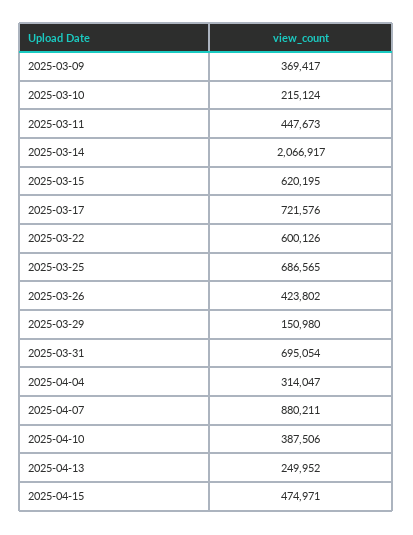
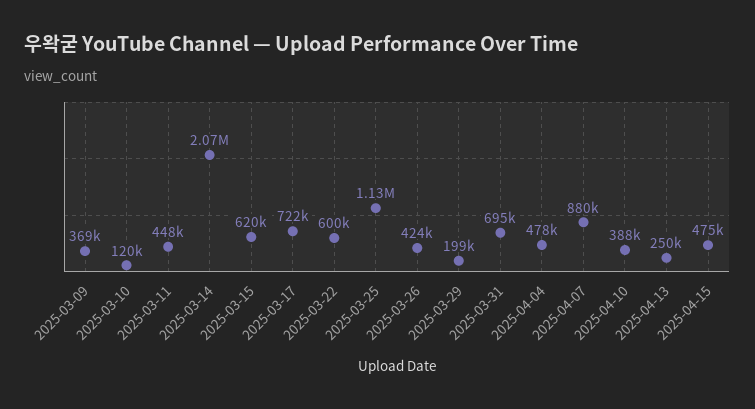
  {
    "2025-03-09": 369417,
-   "2025-03-10": 215124,
+   "2025-03-10": 120000,
    "2025-03-11": 447673,
    "2025-03-14": 2066917,
    "2025-03-15": 620195,
    "2025-03-17": 721576,
    "2025-03-22": 600126,
-   "2025-03-25": 686565,
+   "2025-03-25": 1130000,
    "2025-03-26": 423802,
-   "2025-03-29": 150980,
+   "2025-03-29": 199000,
    "2025-03-31": 695054,
-   "2025-04-04": 314047,
+   "2025-04-04": 478000,
    "2025-04-07": 880211,
    "2025-04-10": 387506,
    "2025-04-13": 249952,
    "2025-04-15": 474971
  }

